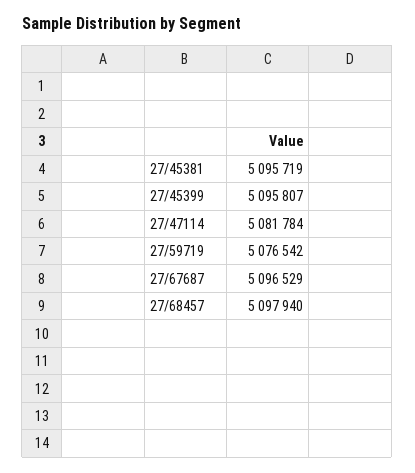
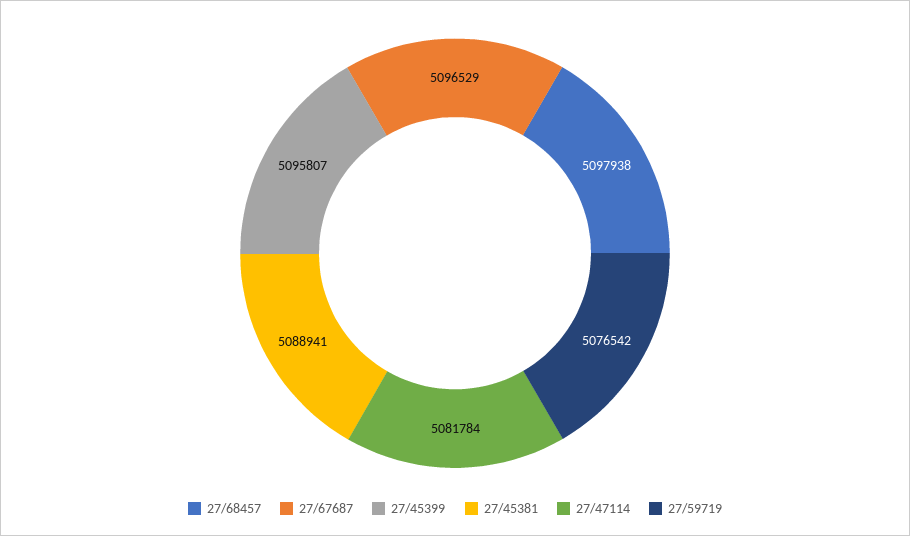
  {
-   "27/45381": 5095719,
+   "27/45381": 5088941,
    "27/45399": 5095807,
    "27/47114": 5081784,
    "27/59719": 5076542,
    "27/67687": 5096529,
-   "27/68457": 5097940
+   "27/68457": 5097938
  }

